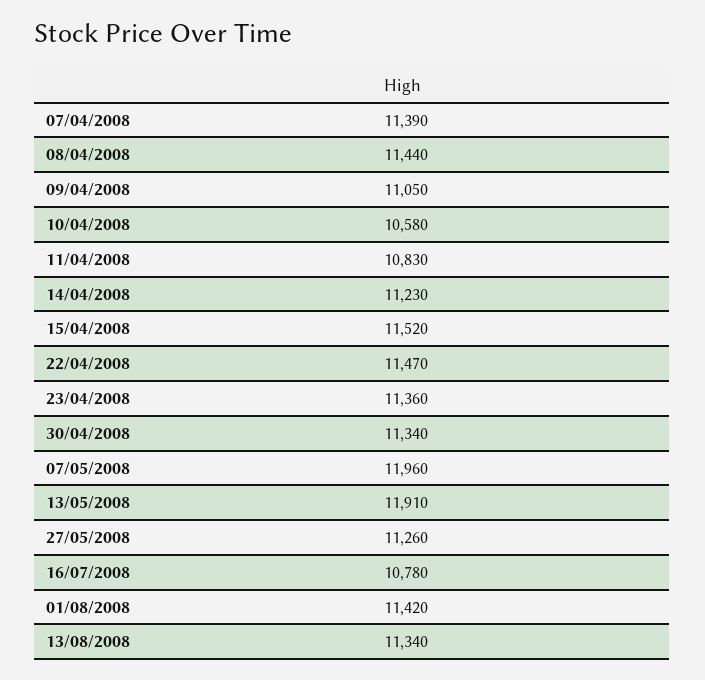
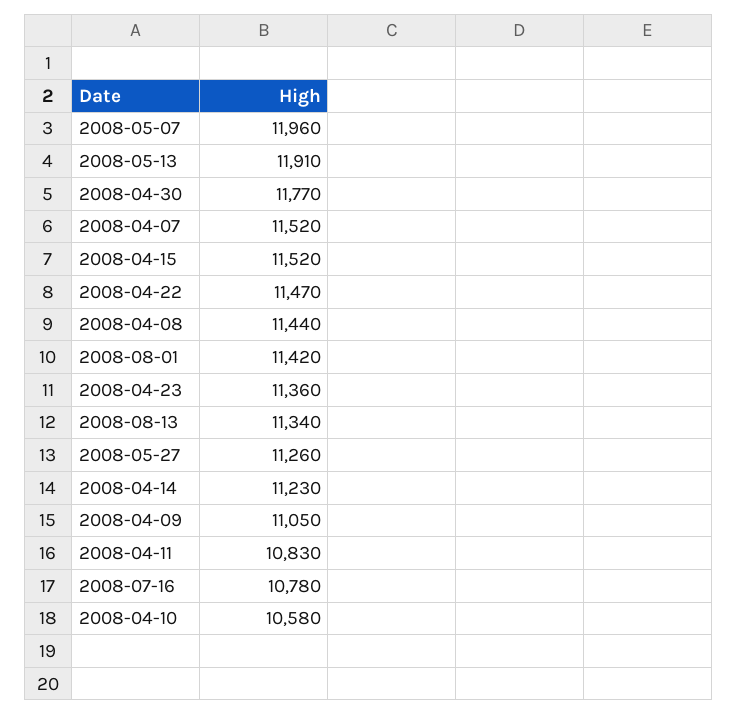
  {
-   "07/04/2008": 11390,
+   "07/04/2008": 11520,
    "08/04/2008": 11440,
    "09/04/2008": 11050,
    "10/04/2008": 10580,
    "11/04/2008": 10830,
    "14/04/2008": 11230,
    "15/04/2008": 11520,
    "22/04/2008": 11470,
    "23/04/2008": 11360,
-   "30/04/2008": 11340,
+   "30/04/2008": 11770,
    "07/05/2008": 11960,
    "13/05/2008": 11910,
    "27/05/2008": 11260,
    "16/07/2008": 10780,
    "01/08/2008": 11420,
    "13/08/2008": 11340
  }

